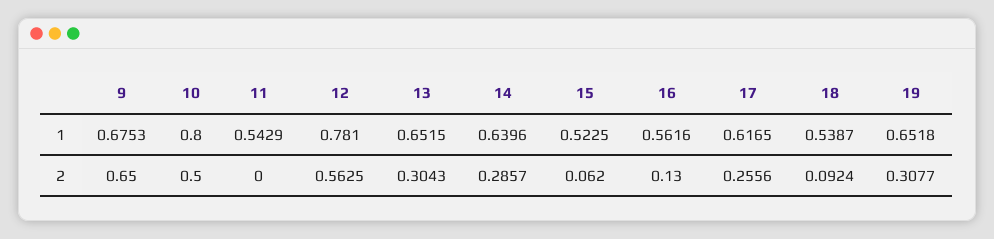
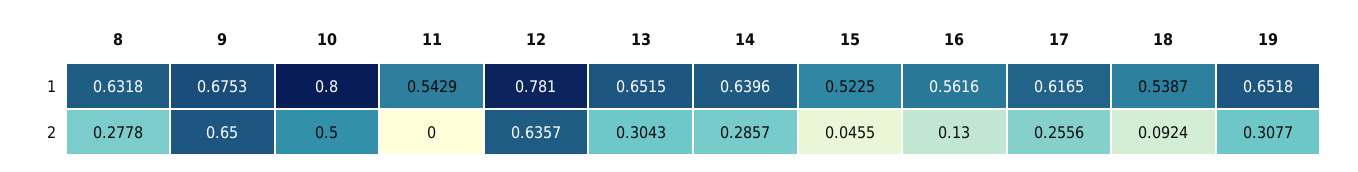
  {
    "9": {
      "1": 0.6753,
      "2": 0.65
    },
    "10": {
      "1": 0.8,
      "2": 0.5
    },
    "11": {
      "1": 0.5429,
      "2": 0
    },
    "12": {
      "1": 0.781,
-     "2": 0.5625
+     "2": 0.6357
    },
    "13": {
      "1": 0.6515,
      "2": 0.3043
    },
    "14": {
      "1": 0.6396,
      "2": 0.2857
    },
    "15": {
      "1": 0.5225,
-     "2": 0.062
+     "2": 0.0455
    },
    "16": {
      "1": 0.5616,
      "2": 0.13
    },
    "17": {
      "1": 0.6165,
      "2": 0.2556
    },
    "18": {
      "1": 0.5387,
      "2": 0.0924
    },
    "19": {
      "1": 0.6518,
      "2": 0.3077
-   }
+   },
+   "8": {
+     "1": 0.6318,
+     "2": 0.2778
+   }
  }

